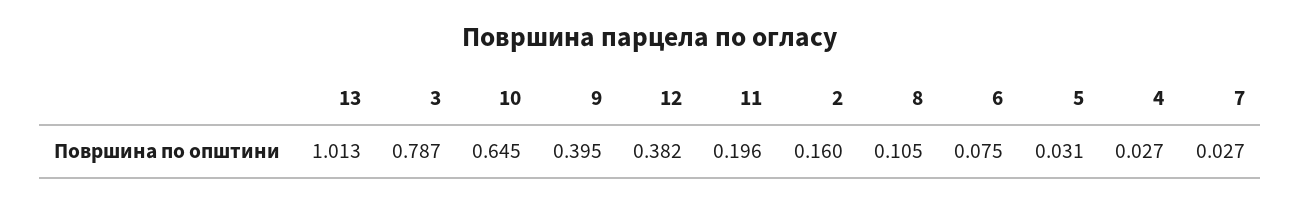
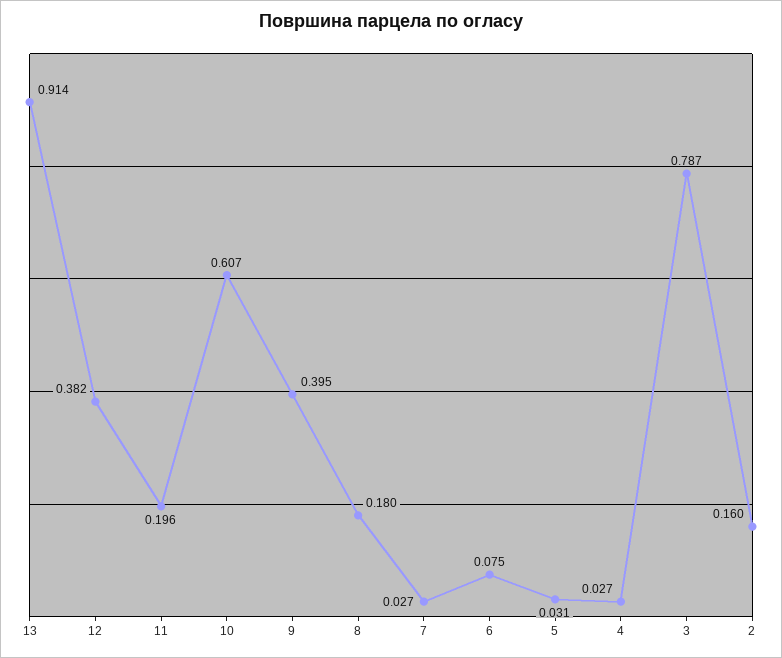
  {
-   "13": 1.013,
+   "13": 0.914,
    "3": 0.787,
-   "10": 0.645,
+   "10": 0.607,
    "9": 0.395,
    "12": 0.382,
    "11": 0.196,
    "2": 0.16,
-   "8": 0.105,
+   "8": 0.18,
    "6": 0.075,
    "5": 0.031,
    "4": 0.027,
    "7": 0.027
  }

